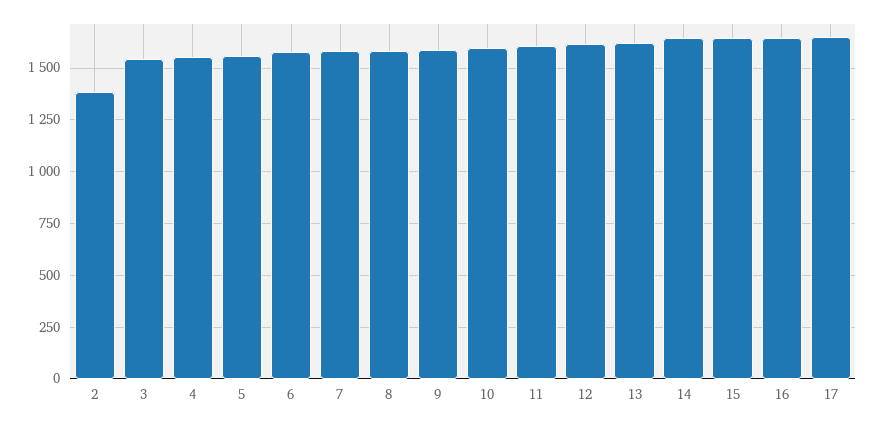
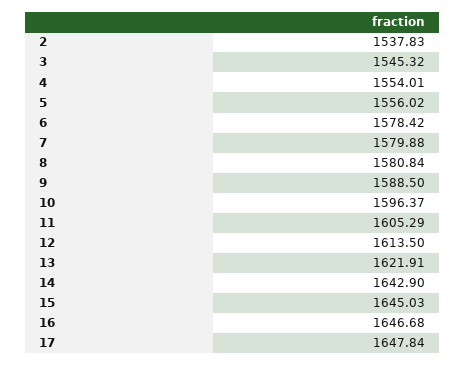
  {
-   "2": 1400,
+   "2": 1537.83,
    "3": 1545.32,
    "4": 1554.01,
    "5": 1556.02,
    "6": 1578.42,
    "7": 1579.88,
    "8": 1580.84,
    "9": 1588.5,
    "10": 1596.37,
    "11": 1605.29,
    "12": 1613.5,
    "13": 1621.91,
    "14": 1642.9,
    "15": 1645.03,
    "16": 1646.68,
    "17": 1647.84
  }

